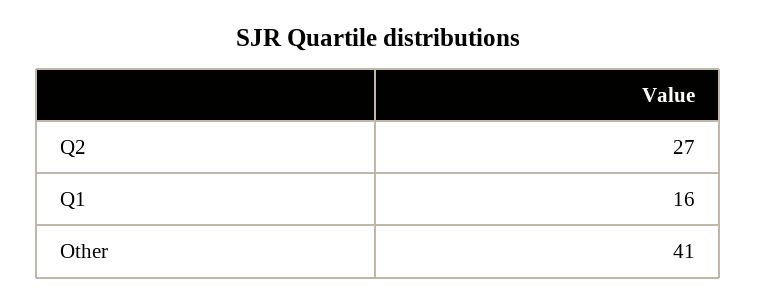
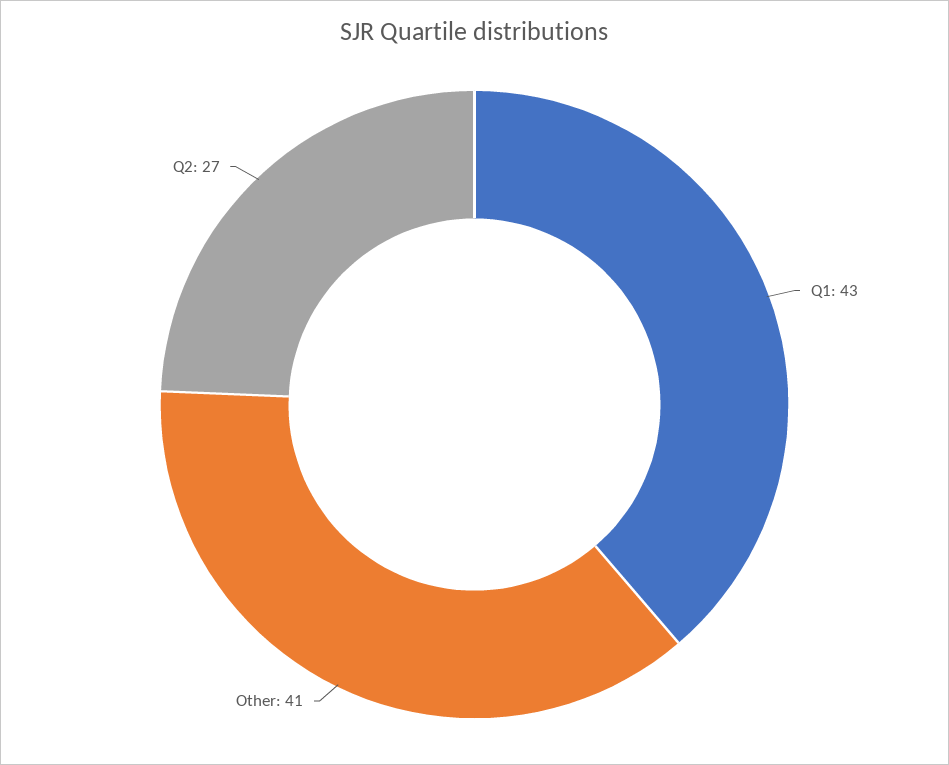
  {
    "Q2": 27,
-   "Q1": 16,
+   "Q1": 43,
    "Other": 41
  }

